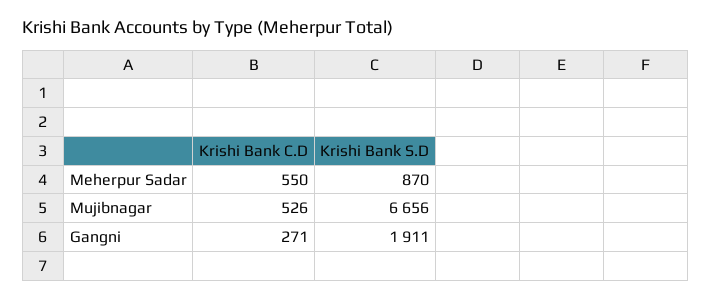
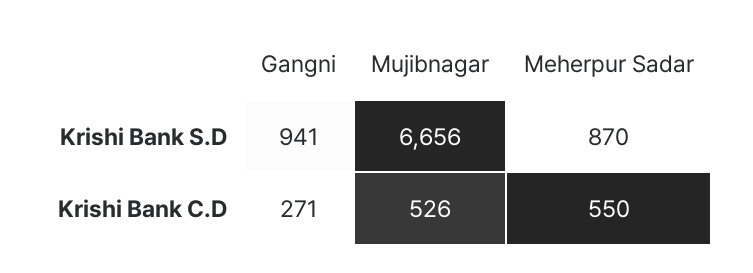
  {
    "Krishi Bank C.D": {
      "Meherpur Sadar": 550,
      "Mujibnagar": 526,
      "Gangni": 271
    },
    "Krishi Bank S.D": {
      "Meherpur Sadar": 870,
      "Mujibnagar": 6656,
-     "Gangni": 1911
+     "Gangni": 941
    }
  }

